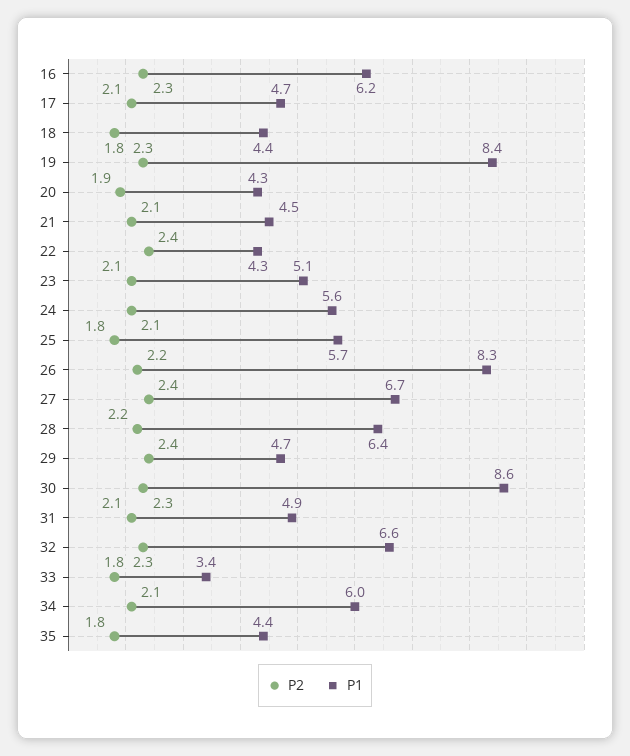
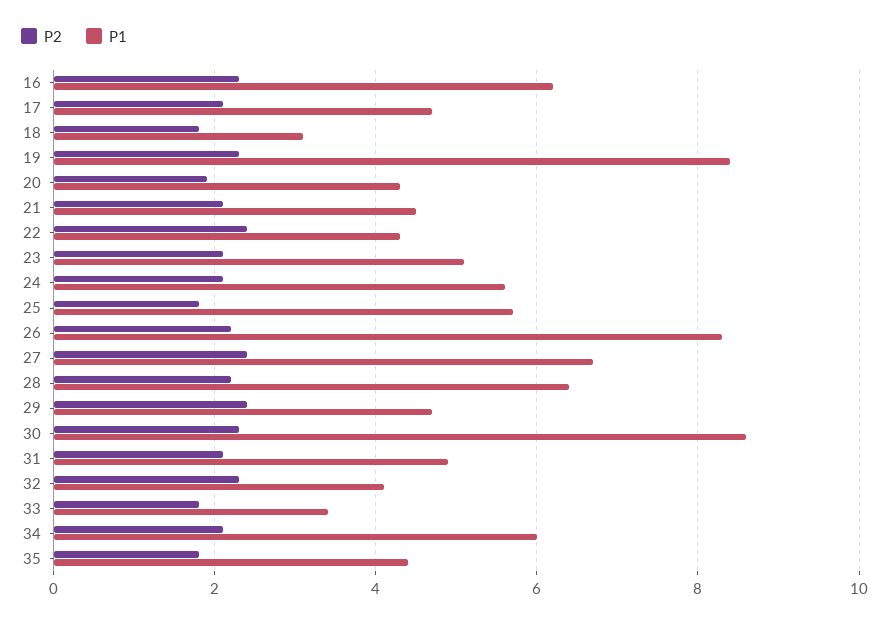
  {
    "P2": {
      "16": 2.3,
      "17": 2.1,
      "18": 1.8,
      "19": 2.3,
      "20": 1.9,
      "21": 2.1,
      "22": 2.4,
      "23": 2.1,
      "24": 2.1,
      "25": 1.8,
      "26": 2.2,
      "27": 2.4,
      "28": 2.2,
      "29": 2.4,
      "30": 2.3,
      "31": 2.1,
      "32": 2.3,
      "33": 1.8,
      "34": 2.1,
      "35": 1.8
    },
    "P1": {
      "16": 6.2,
      "17": 4.7,
-     "18": 4.4,
+     "18": 3,
      "19": 8.4,
      "20": 4.3,
      "21": 4.5,
      "22": 4.3,
      "23": 5.1,
      "24": 5.6,
      "25": 5.7,
      "26": 8.3,
      "27": 6.7,
      "28": 6.4,
      "29": 4.7,
      "30": 8.6,
      "31": 4.9,
-     "32": 6.6,
+     "32": 4,
      "33": 3.4,
      "34": 6,
      "35": 4.4
    }
  }

